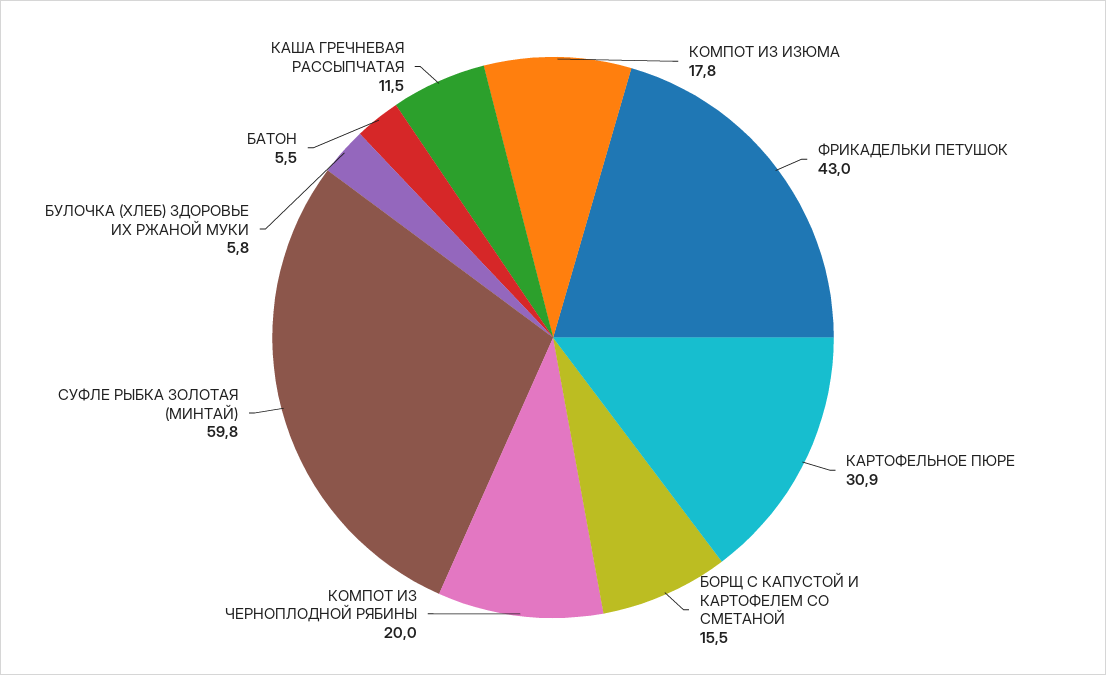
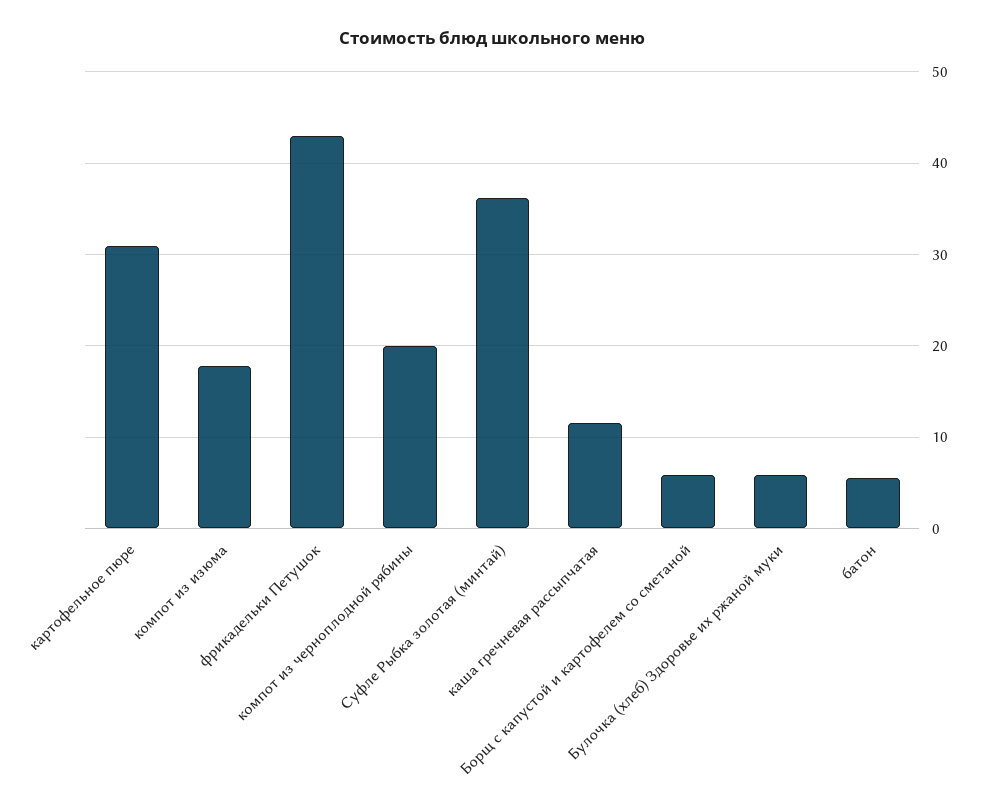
  {
    "КОМПОТ ИЗ ИЗЮМА": 17.8,
    "ФРИКАДЕЛЬКИ ПЕТУШОК": 43,
    "КАРТОФЕЛЬНОЕ ПЮРЕ": 30.9,
-   "БОРЩ С КАПУСТОЙ И КАРТОФЕЛЕМ СО СМЕТАНОЙ": 15.5,
+   "БОРЩ С КАПУСТОЙ И КАРТОФЕЛЕМ СО СМЕТАНОЙ": 6,
    "КОМПОТ ИЗ ЧЕРНОПЛОДНОЙ РЯБИНЫ": 20,
-   "СУФЛЕ РЫБКА ЗОЛОТАЯ (МИНТАЙ)": 59.8,
+   "СУФЛЕ РЫБКА ЗОЛОТАЯ (МИНТАЙ)": 36,
    "БУЛОЧКА (ХЛЕБ) ЗДОРОВЬЕ ИХ РЖАНОЙ МУКИ": 5.8,
    "БАТОН": 5.5,
    "КАША ГРЕЧНЕВАЯ РАССЫПЧАТАЯ": 11.5
  }

